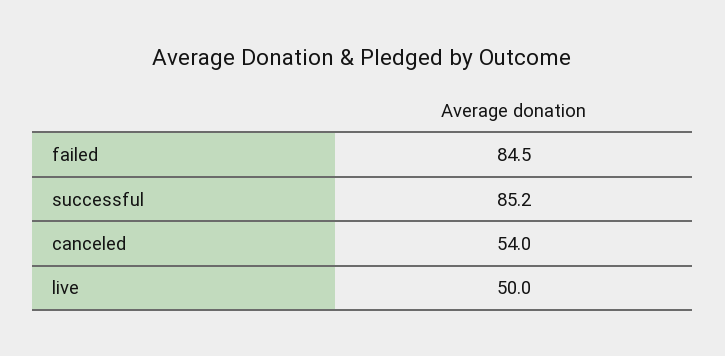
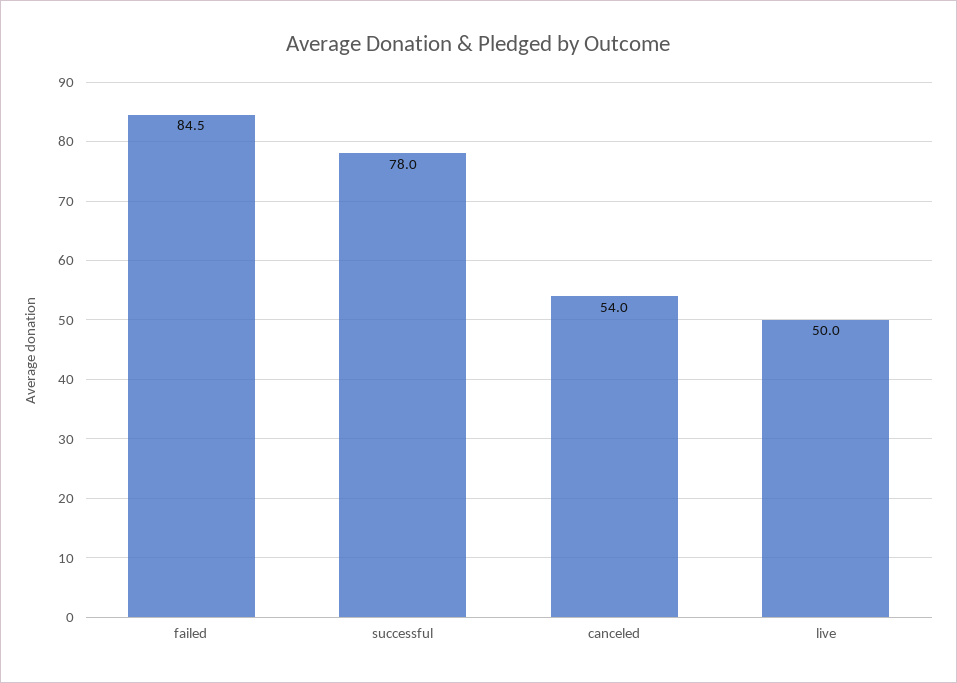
  {
    "failed": 84.5,
-   "successful": 85.2,
+   "successful": 78,
    "canceled": 54,
    "live": 50
  }

